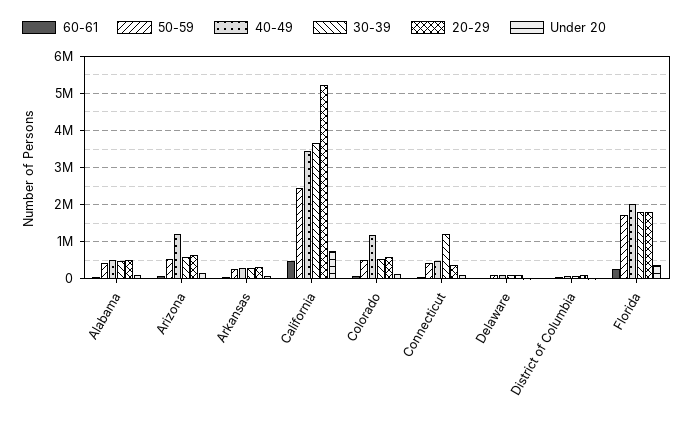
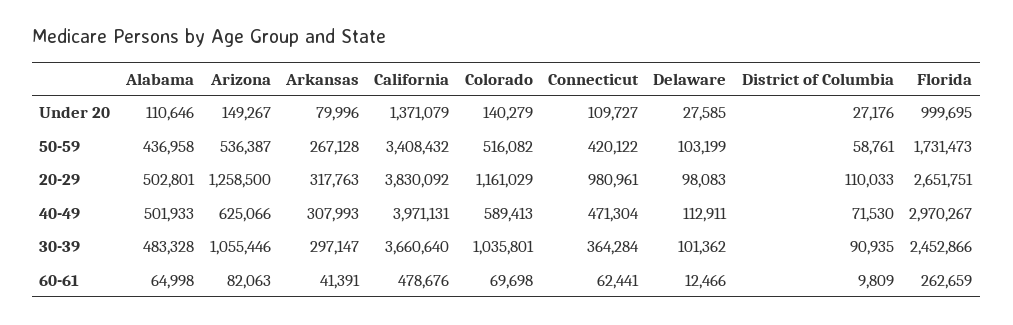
  {
    "60-61": {
      "Alabama": 64998,
      "Arizona": 82063,
      "Arkansas": 41391,
      "California": 478676,
      "Colorado": 69698,
      "Connecticut": 62441,
      "Delaware": 12466,
      "District of Columbia": 9809,
      "Florida": 262659
    },
    "50-59": {
      "Alabama": 436958,
      "Arizona": 536387,
      "Arkansas": 267128,
-     "California": 2400000,
+     "California": 3408432,
      "Colorado": 516082,
      "Connecticut": 420122,
      "Delaware": 103199,
      "District of Columbia": 58761,
      "Florida": 1731473
    },
    "40-49": {
      "Alabama": 501933,
-     "Arizona": 1200000,
+     "Arizona": 625066,
      "Arkansas": 307993,
-     "California": 3400000,
+     "California": 3971131,
-     "Colorado": 1200000,
+     "Colorado": 589413,
      "Connecticut": 471304,
      "Delaware": 112911,
      "District of Columbia": 71530,
-     "Florida": 2000000
+     "Florida": 2970267
    },
    "30-39": {
      "Alabama": 483328,
-     "Arizona": 600000,
+     "Arizona": 1055446,
      "Arkansas": 297147,
      "California": 3660640,
-     "Colorado": 600000,
+     "Colorado": 1035801,
-     "Connecticut": 1200000,
+     "Connecticut": 364284,
      "Delaware": 101362,
      "District of Columbia": 90935,
-     "Florida": 1800000
+     "Florida": 2452866
    },
    "20-29": {
      "Alabama": 502801,
-     "Arizona": 600000,
+     "Arizona": 1258500,
      "Arkansas": 317763,
-     "California": 5200000,
+     "California": 3830092,
-     "Colorado": 600000,
+     "Colorado": 1161029,
-     "Connecticut": 400000,
+     "Connecticut": 980961,
      "Delaware": 98083,
      "District of Columbia": 110033,
-     "Florida": 1800000
+     "Florida": 2651751
    },
    "Under 20": {
      "Alabama": 110646,
      "Arizona": 149267,
      "Arkansas": 79996,
-     "California": 800000,
+     "California": 1371079,
      "Colorado": 140279,
      "Connecticut": 109727,
      "Delaware": 27585,
      "District of Columbia": 27176,
-     "Florida": 400000
+     "Florida": 999695
    }
  }

